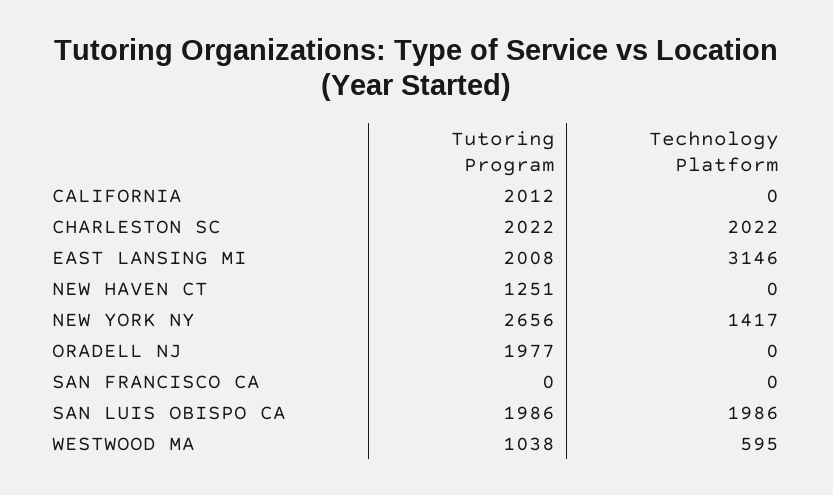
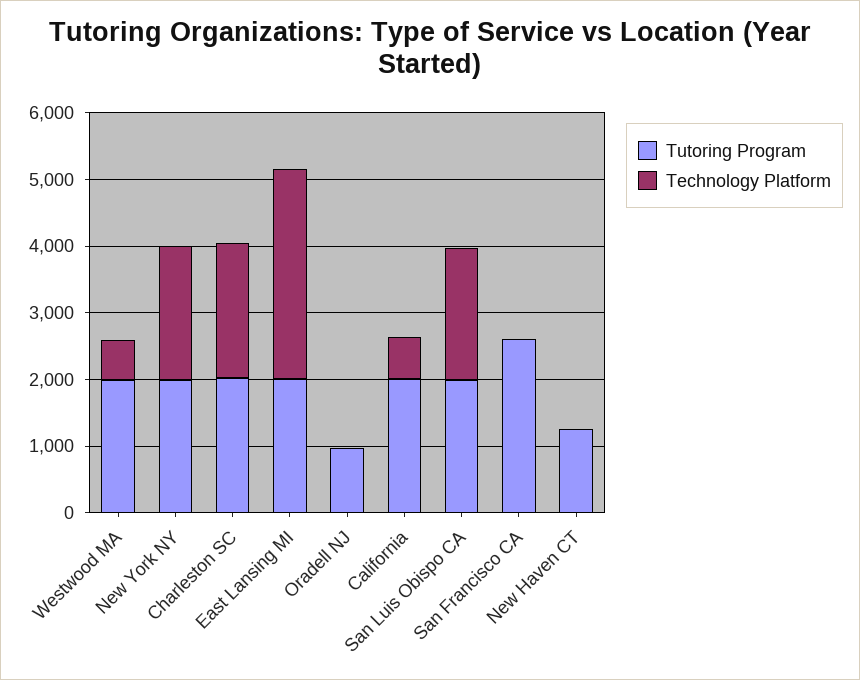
  {
    "Tutoring Program": {
      "CALIFORNIA": 2012,
      "CHARLESTON SC": 2022,
      "EAST LANSING MI": 2008,
      "NEW HAVEN CT": 1251,
-     "NEW YORK NY": 2656,
+     "NEW YORK NY": 2000,
-     "ORADELL NJ": 1977,
+     "ORADELL NJ": 1000,
-     "SAN FRANCISCO CA": 0,
+     "SAN FRANCISCO CA": 2600,
      "SAN LUIS OBISPO CA": 1986,
-     "WESTWOOD MA": 1038
+     "WESTWOOD MA": 2000
    },
    "Technology Platform": {
-     "CALIFORNIA": 0,
+     "CALIFORNIA": 600,
      "CHARLESTON SC": 2022,
      "EAST LANSING MI": 3146,
      "NEW HAVEN CT": 0,
-     "NEW YORK NY": 1417,
+     "NEW YORK NY": 2000,
      "ORADELL NJ": 0,
      "SAN FRANCISCO CA": 0,
      "SAN LUIS OBISPO CA": 1986,
      "WESTWOOD MA": 595
    }
  }

